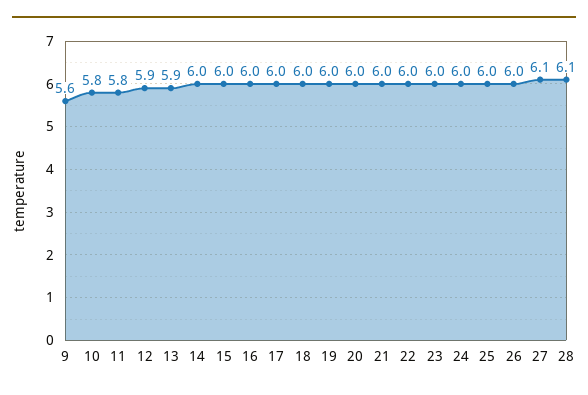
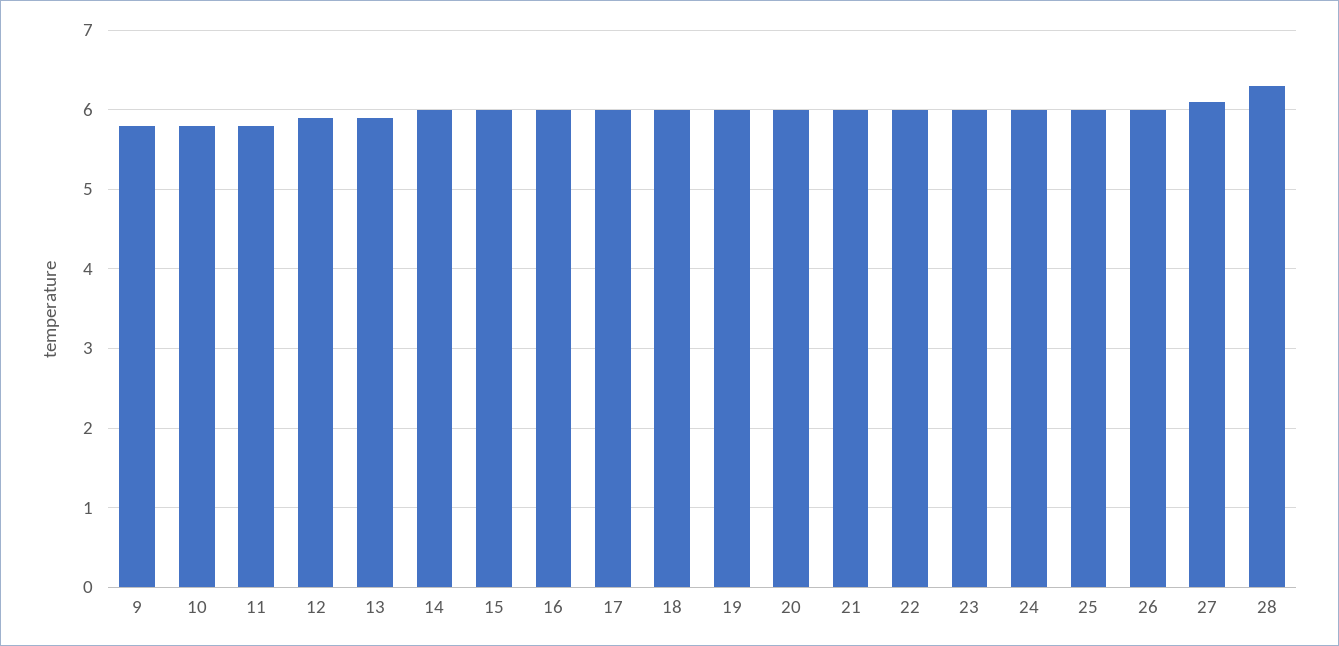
  {
-   "9": 5.6,
+   "9": 5.8,
    "10": 5.8,
    "11": 5.8,
    "12": 5.9,
    "13": 5.9,
    "14": 6,
    "15": 6,
    "16": 6,
    "17": 6,
    "18": 6,
    "19": 6,
    "20": 6,
    "21": 6,
    "22": 6,
    "23": 6,
    "24": 6,
    "25": 6,
    "26": 6,
    "27": 6.1,
-   "28": 6.1
+   "28": 6.3
  }

